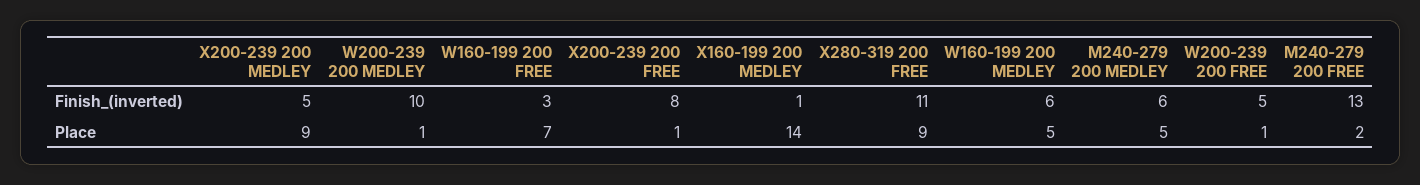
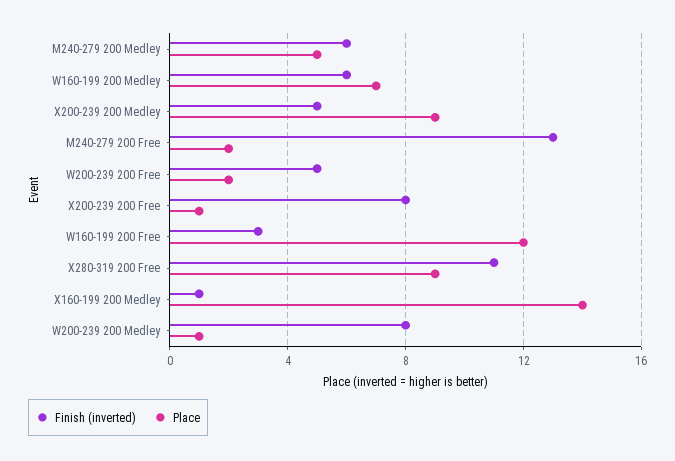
  {
    "Finish_(inverted)": {
      "X200-239 200 MEDLEY": 5,
-     "W200-239 200 MEDLEY": 10,
+     "W200-239 200 MEDLEY": 8,
      "W160-199 200 FREE": 3,
      "X200-239 200 FREE": 8,
      "X160-199 200 MEDLEY": 1,
      "X280-319 200 FREE": 11,
      "W160-199 200 MEDLEY": 6,
      "M240-279 200 MEDLEY": 6,
      "W200-239 200 FREE": 5,
      "M240-279 200 FREE": 13
    },
    "Place": {
      "X200-239 200 MEDLEY": 9,
      "W200-239 200 MEDLEY": 1,
-     "W160-199 200 FREE": 7,
+     "W160-199 200 FREE": 12,
      "X200-239 200 FREE": 1,
      "X160-199 200 MEDLEY": 14,
      "X280-319 200 FREE": 9,
-     "W160-199 200 MEDLEY": 5,
+     "W160-199 200 MEDLEY": 7,
      "M240-279 200 MEDLEY": 5,
-     "W200-239 200 FREE": 1,
+     "W200-239 200 FREE": 2,
      "M240-279 200 FREE": 2
    }
  }

